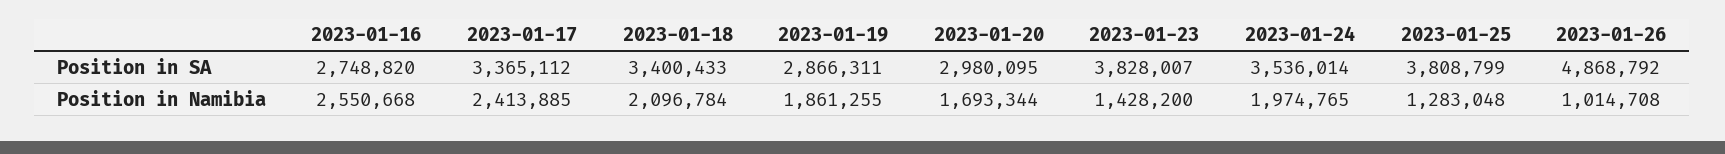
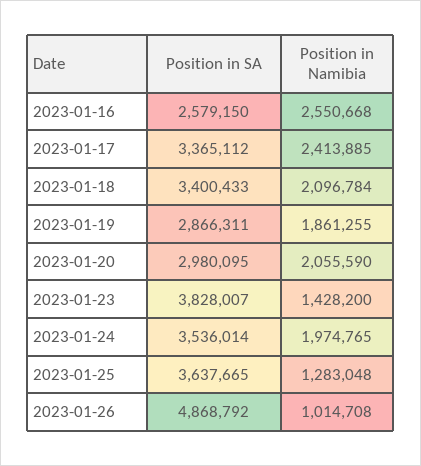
  {
    "2023-01-16": {
-     "Position in SA": 2748820,
+     "Position in SA": 2579150,
      "Position in Namibia": 2550668
    },
    "2023-01-17": {
      "Position in SA": 3365112,
      "Position in Namibia": 2413885
    },
    "2023-01-18": {
      "Position in SA": 3400433,
      "Position in Namibia": 2096784
    },
    "2023-01-19": {
      "Position in SA": 2866311,
      "Position in Namibia": 1861255
    },
    "2023-01-20": {
      "Position in SA": 2980095,
-     "Position in Namibia": 1693344
+     "Position in Namibia": 2055590
    },
    "2023-01-23": {
      "Position in SA": 3828007,
      "Position in Namibia": 1428200
    },
    "2023-01-24": {
      "Position in SA": 3536014,
      "Position in Namibia": 1974765
    },
    "2023-01-25": {
-     "Position in SA": 3808799,
+     "Position in SA": 3637665,
      "Position in Namibia": 1283048
    },
    "2023-01-26": {
      "Position in SA": 4868792,
      "Position in Namibia": 1014708
    }
  }

